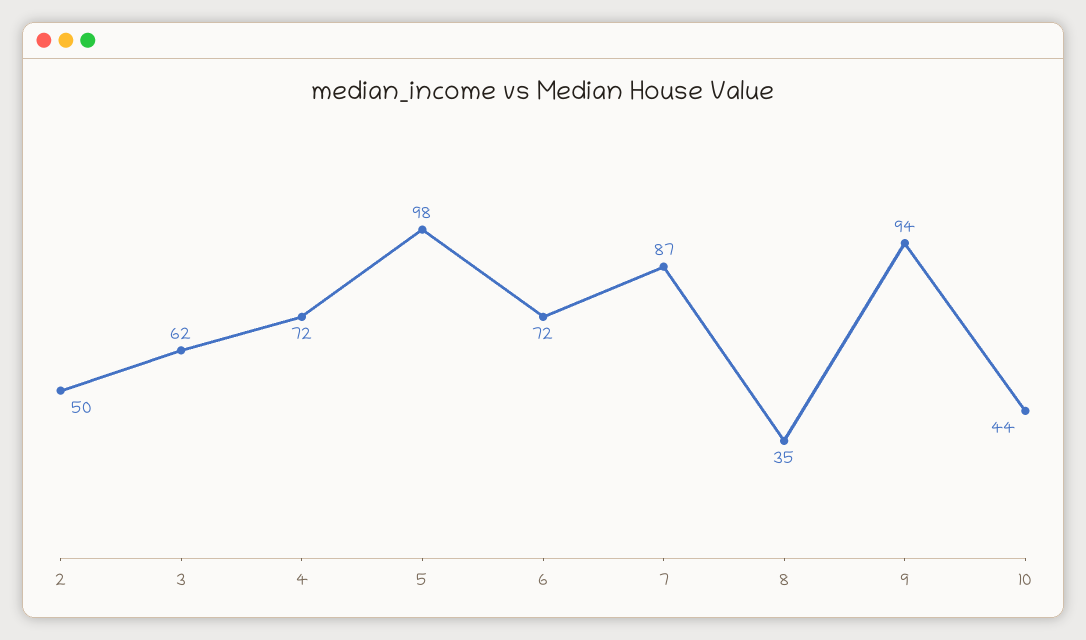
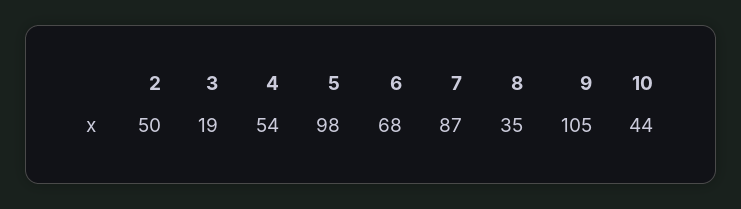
  {
    "2": 50,
-   "3": 62,
+   "3": 19,
-   "4": 72,
+   "4": 54,
    "5": 98,
-   "6": 72,
+   "6": 68,
    "7": 87,
    "8": 35,
-   "9": 94,
+   "9": 105,
    "10": 44
  }

